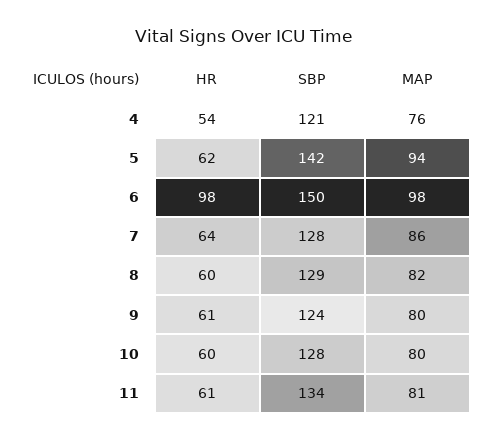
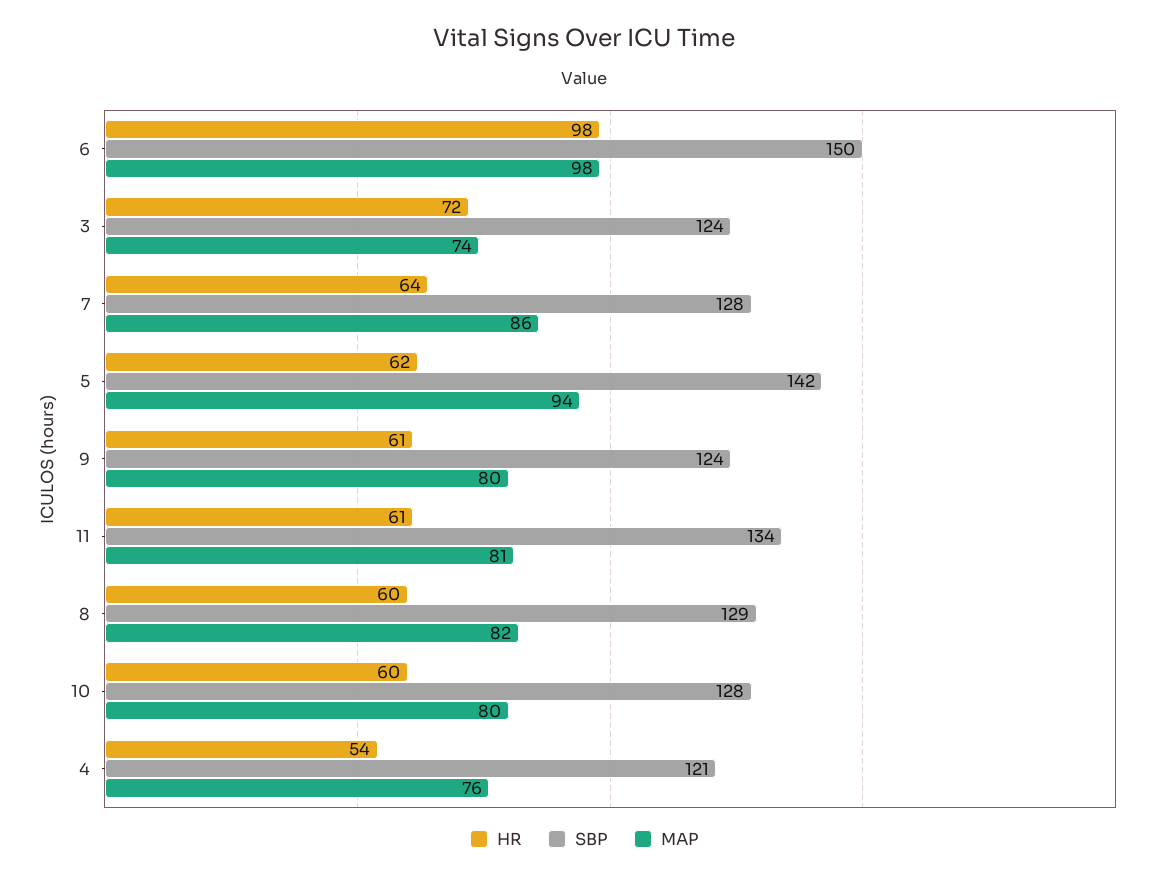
  {
    "HR": {
      "4": 54,
      "5": 62,
      "6": 98,
      "7": 64,
      "8": 60,
      "9": 61,
      "10": 60,
-     "11": 61
+     "11": 61,
+     "3": 72
    },
    "SBP": {
      "4": 121,
      "5": 142,
      "6": 150,
      "7": 128,
      "8": 129,
      "9": 124,
      "10": 128,
-     "11": 134
+     "11": 134,
+     "3": 124
    },
    "MAP": {
      "4": 76,
      "5": 94,
      "6": 98,
      "7": 86,
      "8": 82,
      "9": 80,
      "10": 80,
-     "11": 81
+     "11": 81,
+     "3": 74
    }
  }

